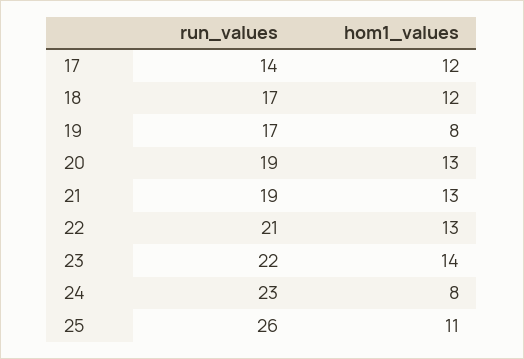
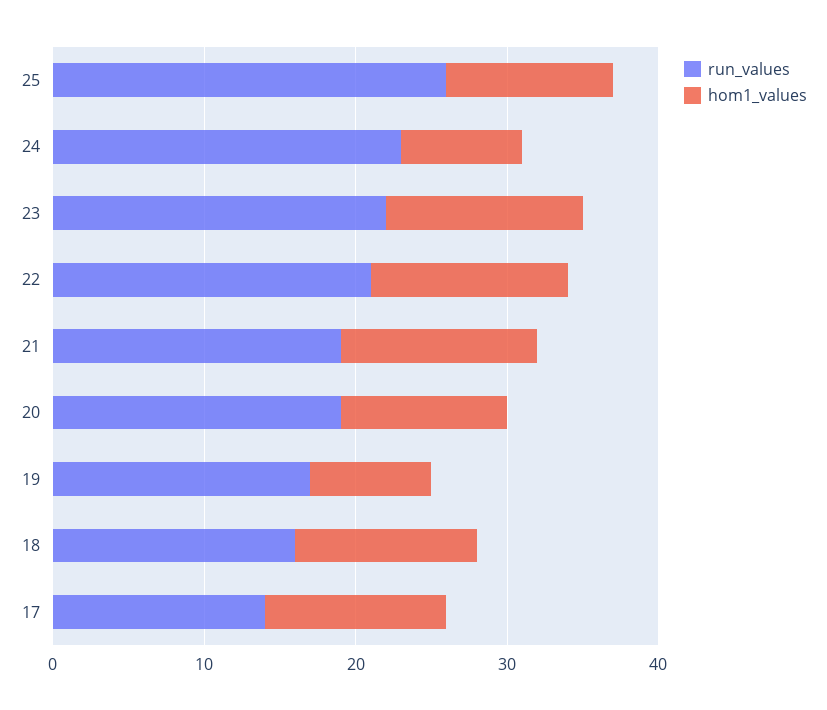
  {
    "run_values": {
      "17": 14,
-     "18": 17,
+     "18": 16,
      "19": 17,
      "20": 19,
      "21": 19,
      "22": 21,
      "23": 22,
      "24": 23,
      "25": 26
    },
    "hom1_values": {
      "17": 12,
      "18": 12,
      "19": 8,
-     "20": 13,
+     "20": 11,
      "21": 13,
      "22": 13,
-     "23": 14,
+     "23": 13,
      "24": 8,
      "25": 11
    }
  }

